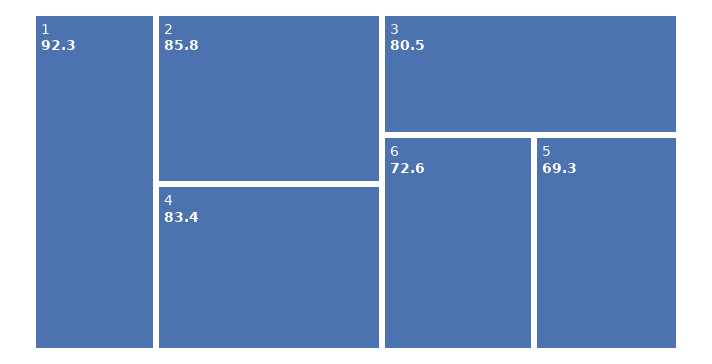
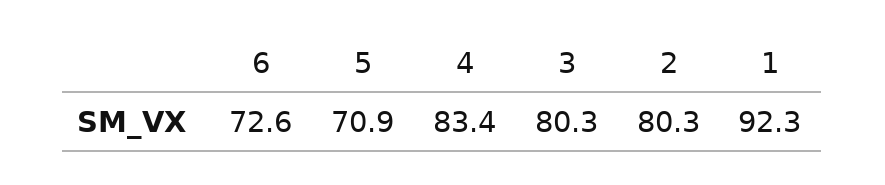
  {
    "1": 92.3,
-   "2": 85.8,
+   "2": 80.3,
    "4": 83.4,
-   "3": 80.5,
+   "3": 80.3,
    "6": 72.6,
-   "5": 69.3
+   "5": 70.9
  }

